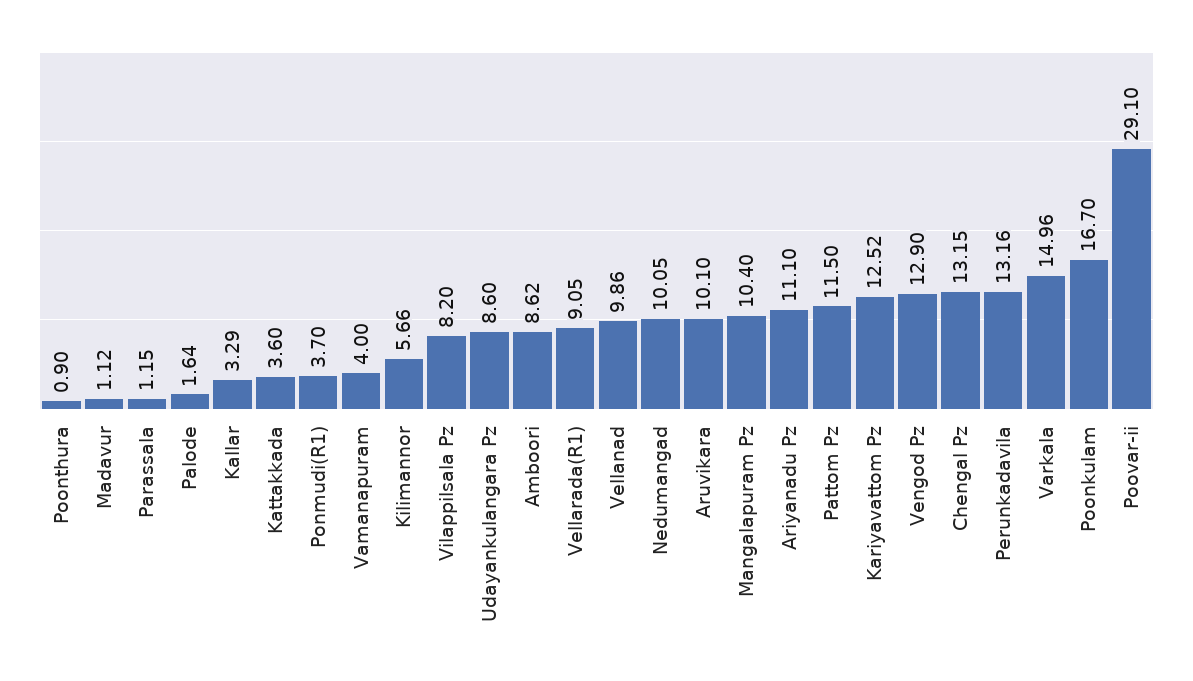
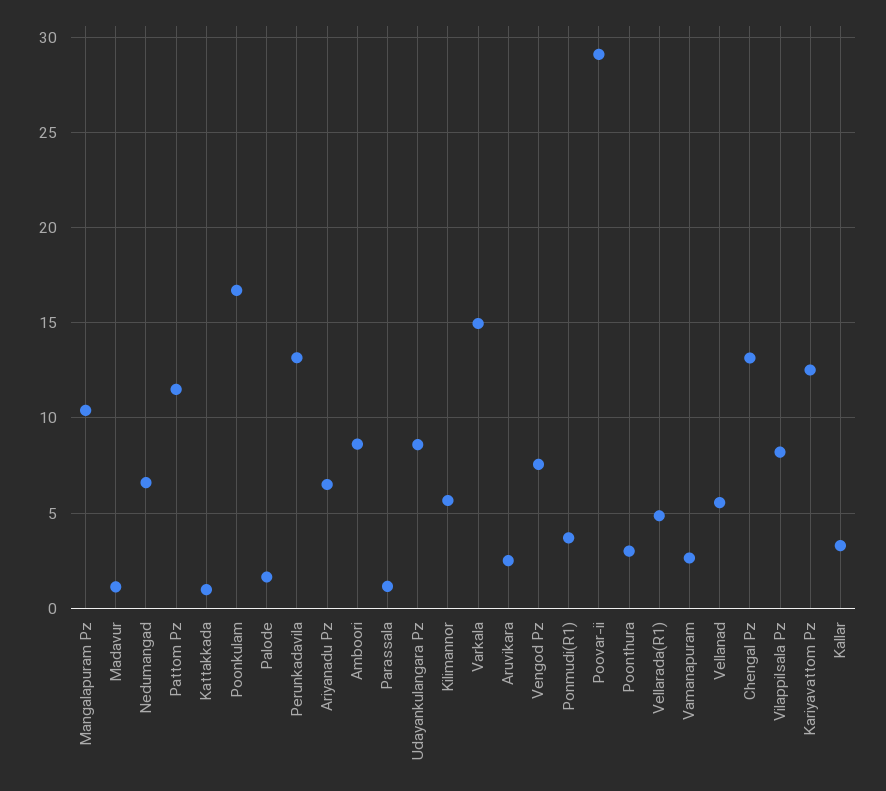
  {
-   "Poonthura": 0.9,
+   "Poonthura": 3,
    "Madavur": 1.12,
    "Parassala": 1.15,
    "Palode": 1.64,
    "Kallar": 3.29,
-   "Kattakkada": 3.6,
+   "Kattakkada": 1,
    "Ponmudi(R1)": 3.7,
-   "Vamanapuram": 4,
+   "Vamanapuram": 2.5,
    "Kilimannor": 5.66,
    "Vilappilsala Pz": 8.2,
    "Udayankulangara Pz": 8.6,
    "Amboori": 8.62,
-   "Vellarada(R1)": 9.05,
+   "Vellarada(R1)": 5,
-   "Vellanad": 9.86,
+   "Vellanad": 5.5,
-   "Nedumangad": 10.05,
+   "Nedumangad": 6.5,
-   "Aruvikara": 10.1,
+   "Aruvikara": 2.5,
    "Mangalapuram Pz": 10.4,
-   "Ariyanadu Pz": 11.1,
+   "Ariyanadu Pz": 6.5,
    "Pattom Pz": 11.5,
    "Kariyavattom Pz": 12.52,
-   "Vengod Pz": 12.9,
+   "Vengod Pz": 7.5,
    "Chengal Pz": 13.15,
    "Perunkadavila": 13.16,
    "Varkala": 14.96,
    "Poonkulam": 16.7,
    "Poovar-ii": 29.1
  }

